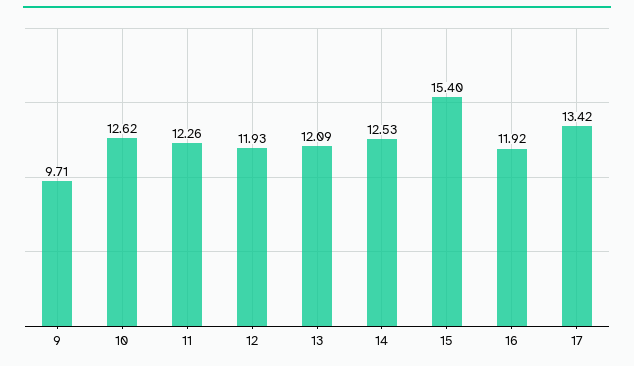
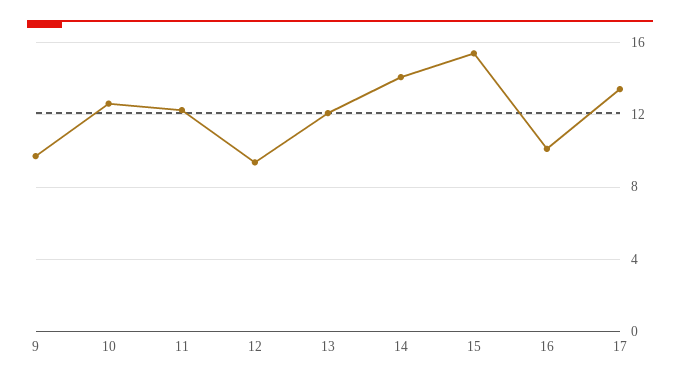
  {
    "9": 9.71,
    "10": 12.62,
    "11": 12.26,
-   "12": 11.93,
+   "12": 9.5,
    "13": 12.09,
-   "14": 12.53,
+   "14": 14,
    "15": 15.4,
-   "16": 11.92,
+   "16": 10,
    "17": 13.42
  }

